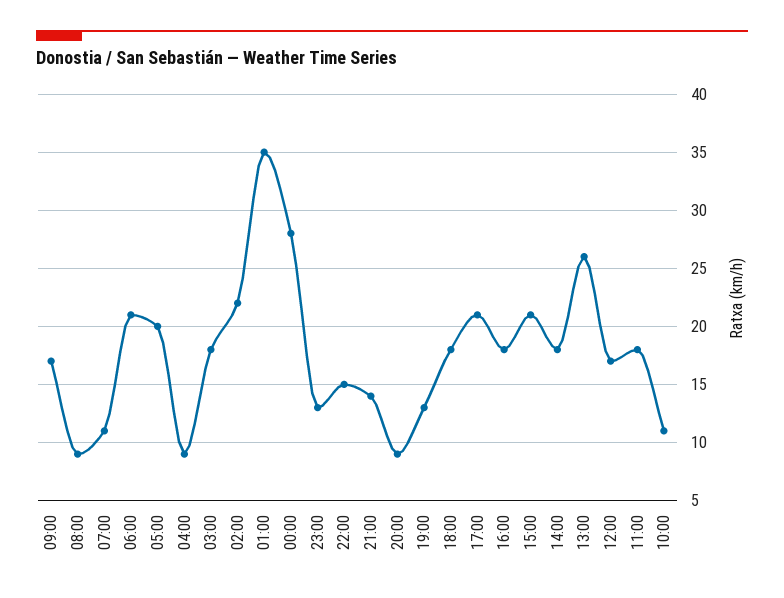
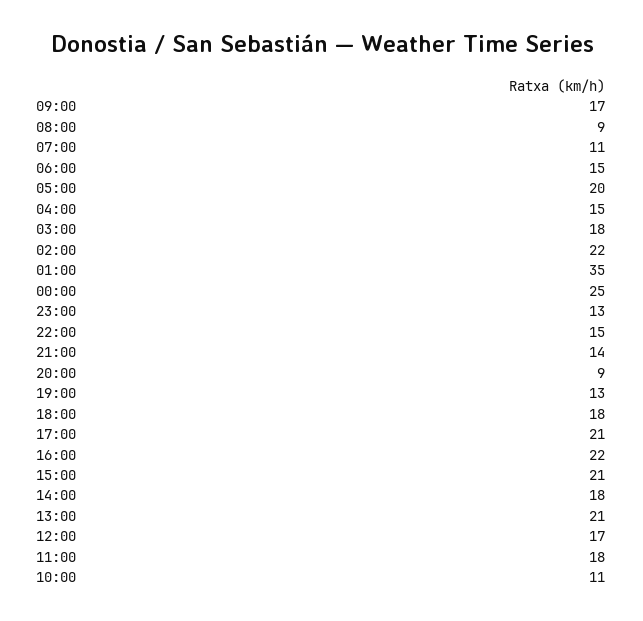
  {
    "09:00": 17,
    "08:00": 9,
    "07:00": 11,
-   "06:00": 21,
+   "06:00": 15,
    "05:00": 20,
-   "04:00": 9,
+   "04:00": 15,
    "03:00": 18,
    "02:00": 22,
    "01:00": 35,
-   "00:00": 28,
+   "00:00": 25,
    "23:00": 13,
    "22:00": 15,
    "21:00": 14,
    "20:00": 9,
    "19:00": 13,
    "18:00": 18,
    "17:00": 21,
-   "16:00": 18,
+   "16:00": 22,
    "15:00": 21,
    "14:00": 18,
-   "13:00": 26,
+   "13:00": 21,
    "12:00": 17,
    "11:00": 18,
    "10:00": 11
  }

